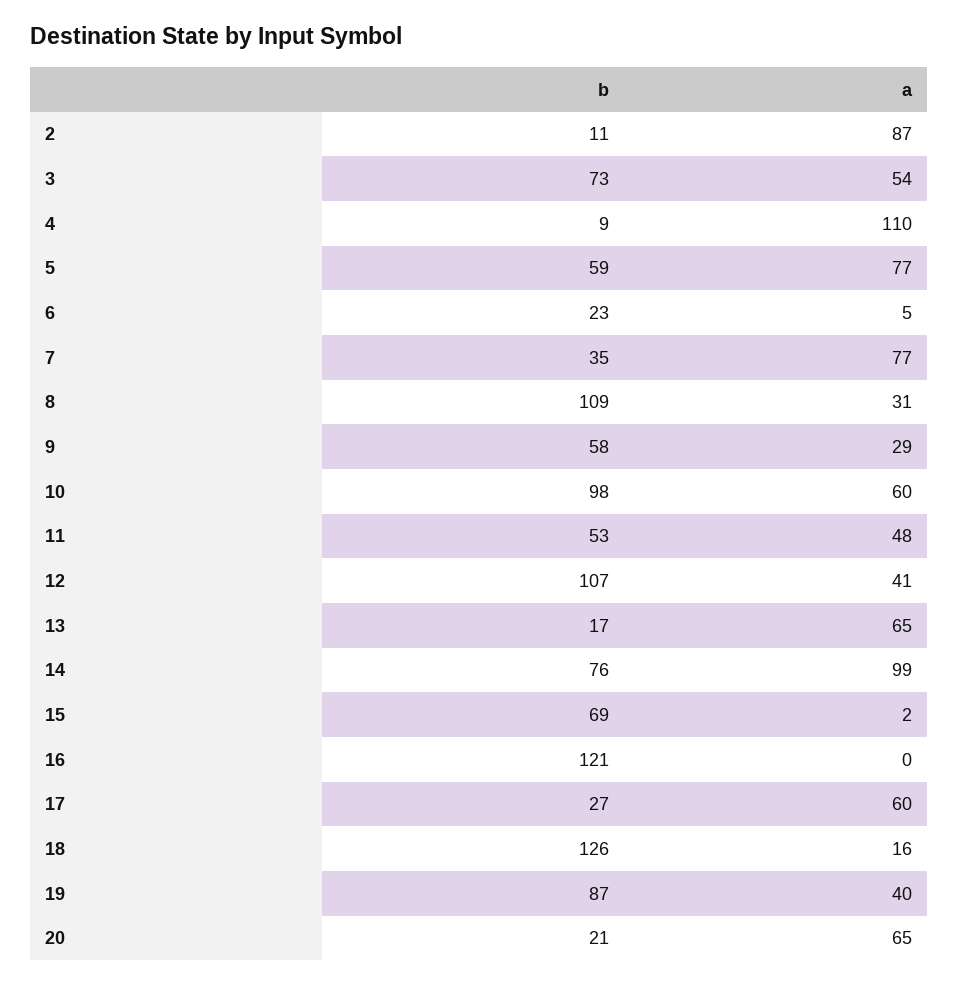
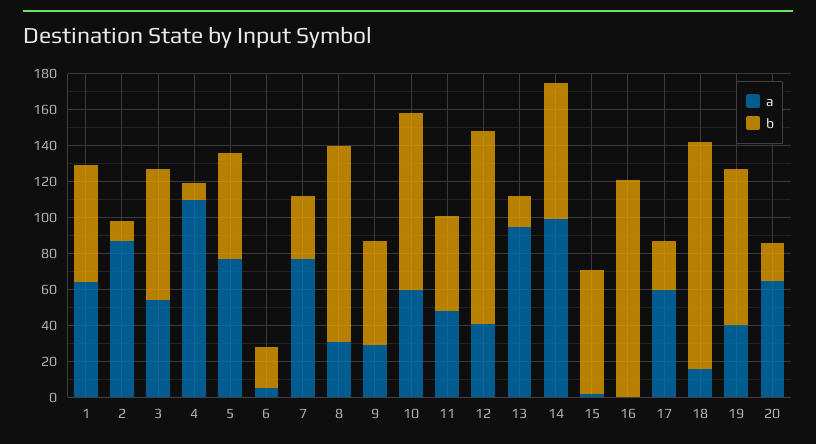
  {
    "b": {
      "2": 11,
      "3": 73,
      "4": 9,
      "5": 59,
      "6": 23,
      "7": 35,
      "8": 109,
      "9": 58,
      "10": 98,
      "11": 53,
      "12": 107,
      "13": 17,
      "14": 76,
      "15": 69,
      "16": 121,
      "17": 27,
      "18": 126,
      "19": 87,
-     "20": 21
+     "20": 21,
+     "1": 65
    },
    "a": {
      "2": 87,
      "3": 54,
      "4": 110,
      "5": 77,
      "6": 5,
      "7": 77,
      "8": 31,
      "9": 29,
      "10": 60,
      "11": 48,
      "12": 41,
-     "13": 65,
+     "13": 95,
      "14": 99,
      "15": 2,
      "16": 0,
      "17": 60,
      "18": 16,
      "19": 40,
-     "20": 65
+     "20": 65,
+     "1": 65
    }
  }

